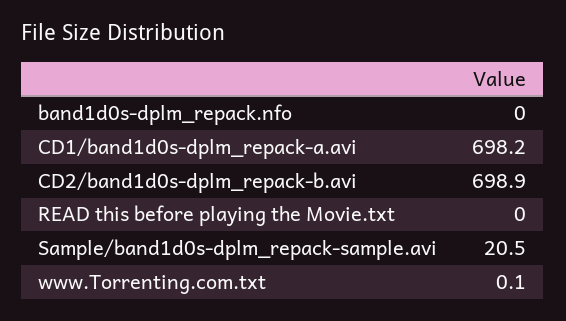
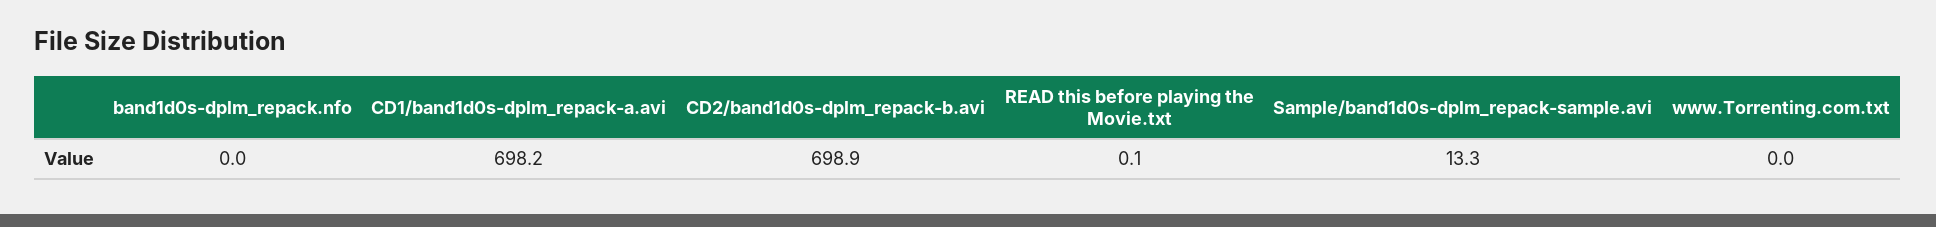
  {
    "band1d0s-dplm_repack.nfo": 0,
    "CD1/band1d0s-dplm_repack-a.avi": 698.2,
    "CD2/band1d0s-dplm_repack-b.avi": 698.9,
-   "READ this before playing the Movie.txt": 0,
+   "READ this before playing the Movie.txt": 0.1,
-   "Sample/band1d0s-dplm_repack-sample.avi": 20.5,
+   "Sample/band1d0s-dplm_repack-sample.avi": 13.3,
-   "www.Torrenting.com.txt": 0.1
+   "www.Torrenting.com.txt": 0
  }

